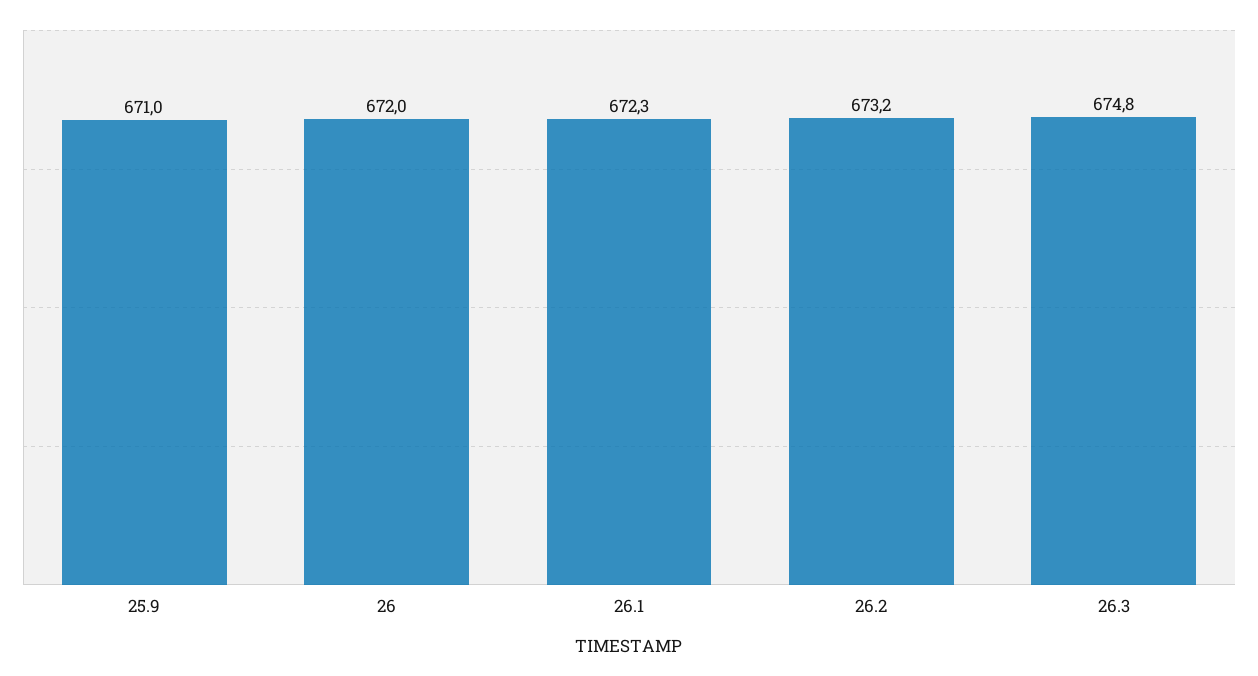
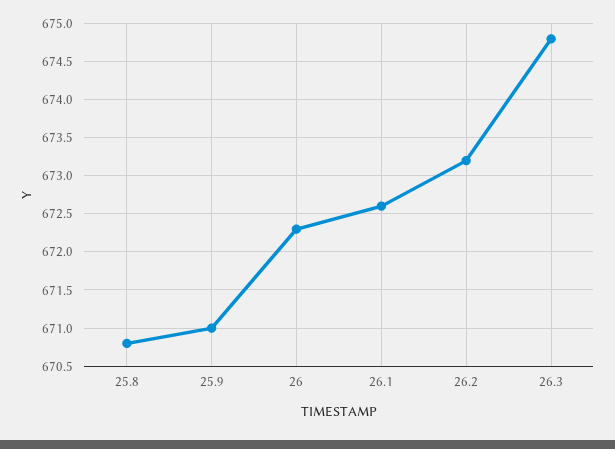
  {
    "25.9": 671,
-   "26": 672,
+   "26": 672.3,
-   "26.1": 672.3,
+   "26.1": 672.6,
    "26.2": 673.2,
-   "26.3": 674.8
+   "26.3": 674.8,
+   "25.8": 670.8
  }

